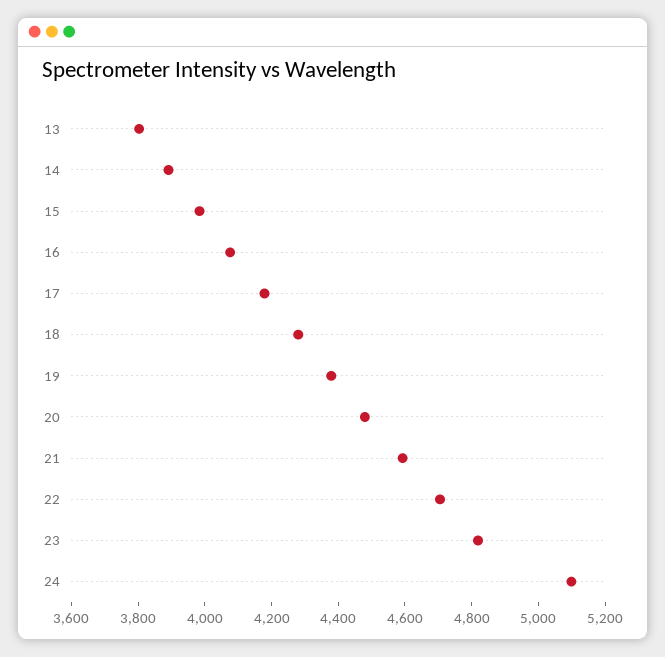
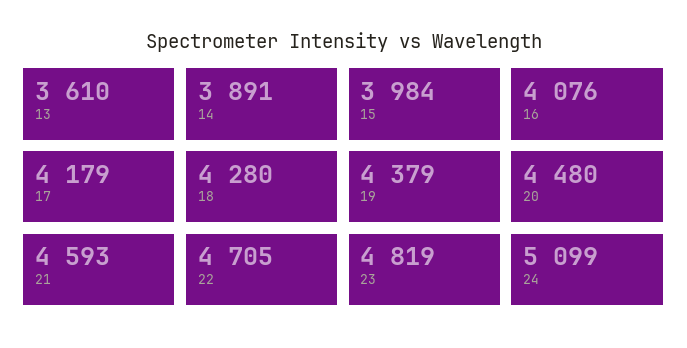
  {
-   "13": 3800,
+   "13": 3610,
    "14": 3891,
    "15": 3984,
    "16": 4076,
    "17": 4179,
    "18": 4280,
    "19": 4379,
    "20": 4480,
    "21": 4593,
    "22": 4705,
    "23": 4819,
    "24": 5099
  }

